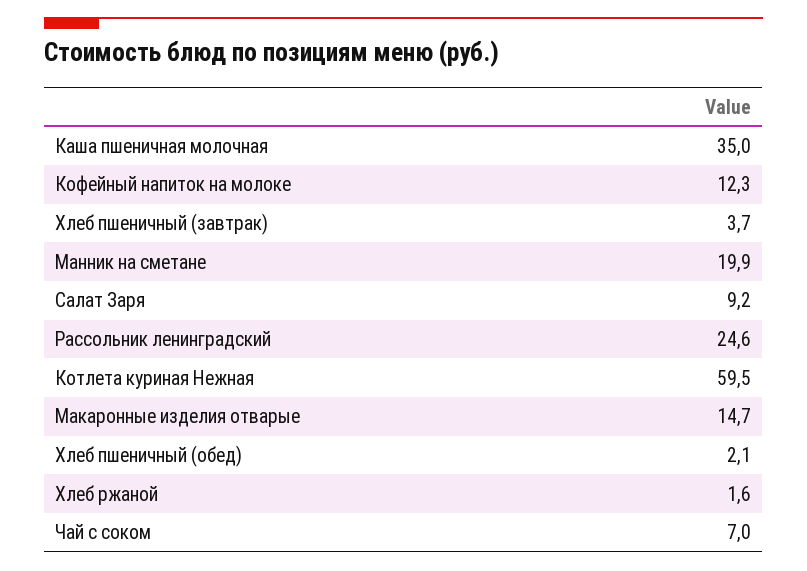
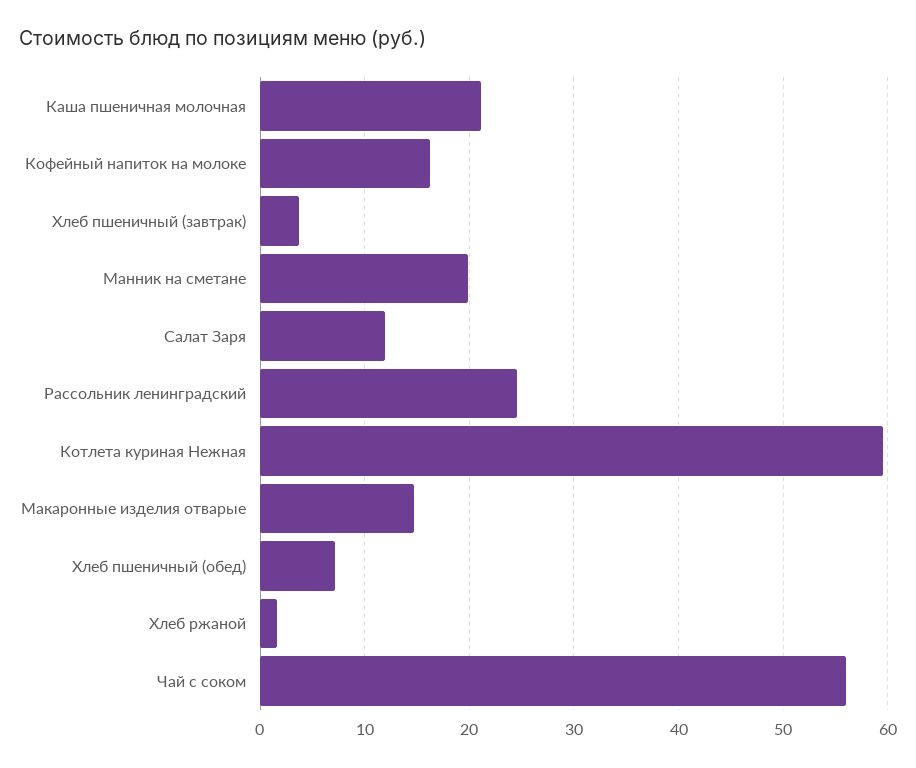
  {
-   "Каша пшеничная молочная": 35,
+   "Каша пшеничная молочная": 21,
-   "Кофейный напиток на молоке": 12.3,
+   "Кофейный напиток на молоке": 16,
    "Хлеб пшеничный (завтрак)": 3.7,
    "Манник на сметане": 19.9,
-   "Салат Заря": 9.2,
+   "Салат Заря": 12,
    "Рассольник ленинградский": 24.6,
    "Котлета куриная Нежная": 59.5,
    "Макаронные изделия отварые": 14.7,
-   "Хлеб пшеничный (обед)": 2.1,
+   "Хлеб пшеничный (обед)": 7,
    "Хлеб ржаной": 1.6,
-   "Чай с соком": 7
+   "Чай с соком": 56
  }

